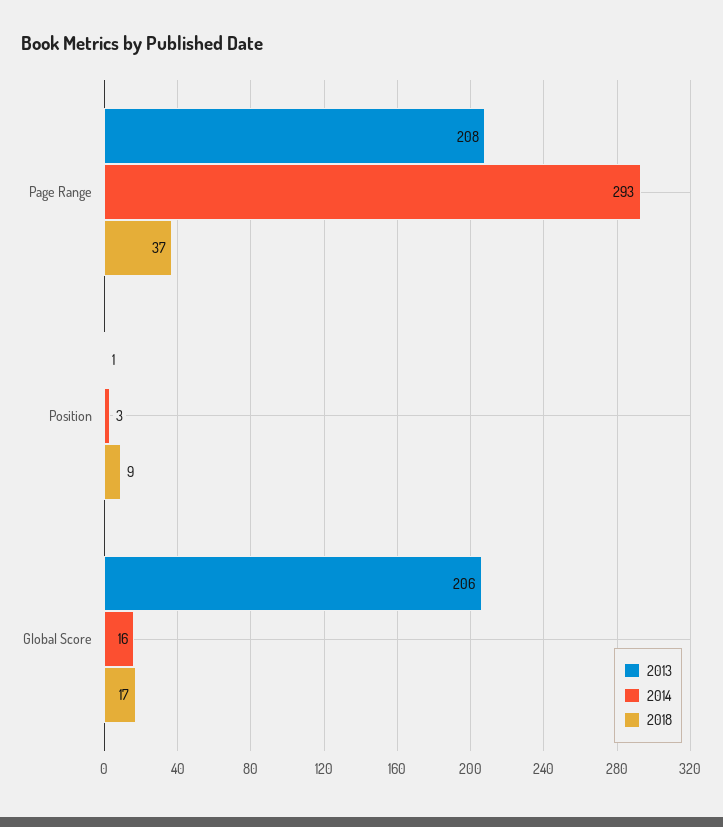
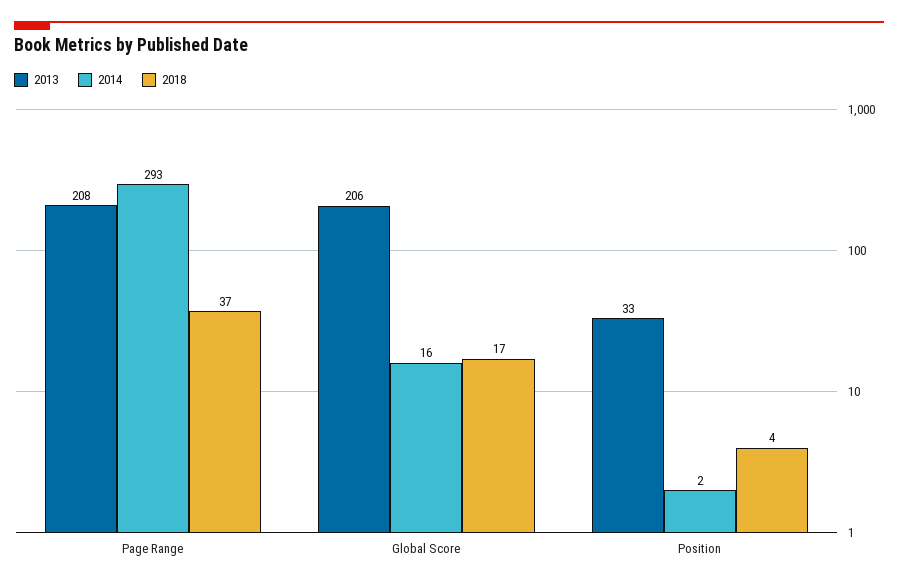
  {
    "2013": {
      "Page Range": 208,
-     "Position": 1,
+     "Position": 33,
      "Global Score": 206
    },
    "2014": {
      "Page Range": 293,
-     "Position": 3,
+     "Position": 2,
      "Global Score": 16
    },
    "2018": {
      "Page Range": 37,
-     "Position": 9,
+     "Position": 4,
      "Global Score": 17
    }
  }

